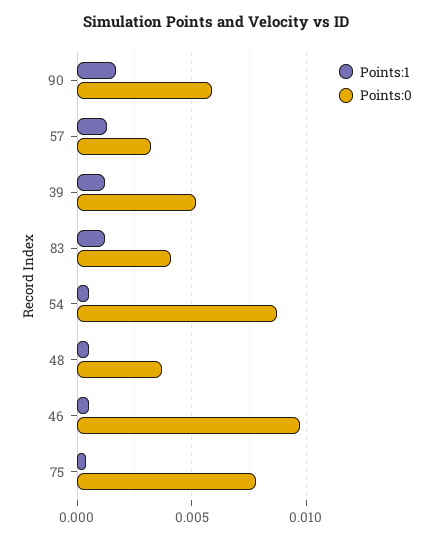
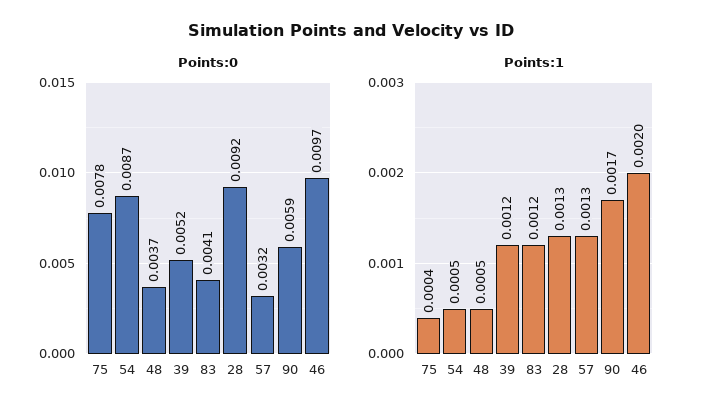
  {
    "Points:1": {
      "90": 0.0017,
      "57": 0.0013,
      "39": 0.0012,
      "83": 0.0012,
      "54": 0.0005,
      "48": 0.0005,
-     "46": 0.0005,
+     "46": 0.002,
-     "75": 0.0004
+     "75": 0.0004,
+     "28": 0.0013
    },
    "Points:0": {
      "90": 0.0059,
      "57": 0.0032,
      "39": 0.0052,
      "83": 0.0041,
      "54": 0.0087,
      "48": 0.0037,
      "46": 0.0097,
-     "75": 0.0078
+     "75": 0.0078,
+     "28": 0.0092
    }
  }

